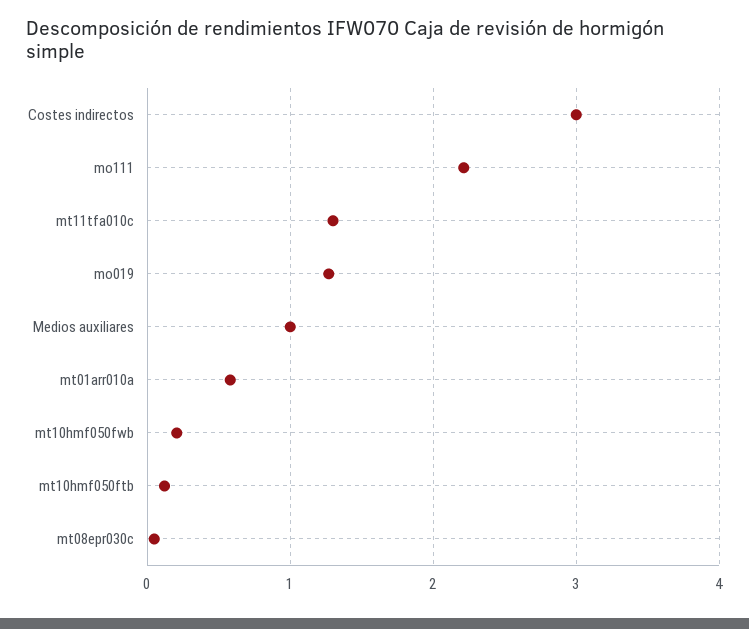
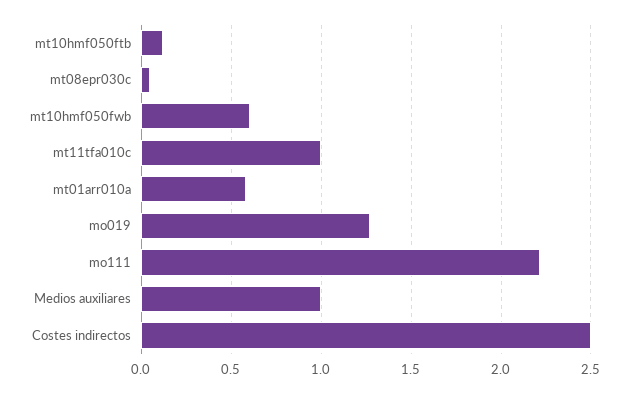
  {
-   "Costes indirectos": 3,
+   "Costes indirectos": 2.5,
    "mo111": 2.2,
-   "mt11tfa010c": 1.3,
+   "mt11tfa010c": 1,
    "mo019": 1.25,
    "Medios auxiliares": 1,
    "mt01arr010a": 0.6,
-   "mt10hmf050fwb": 0.2,
+   "mt10hmf050fwb": 0.6,
    "mt10hmf050ftb": 0.1,
    "mt08epr030c": 0.05
  }

